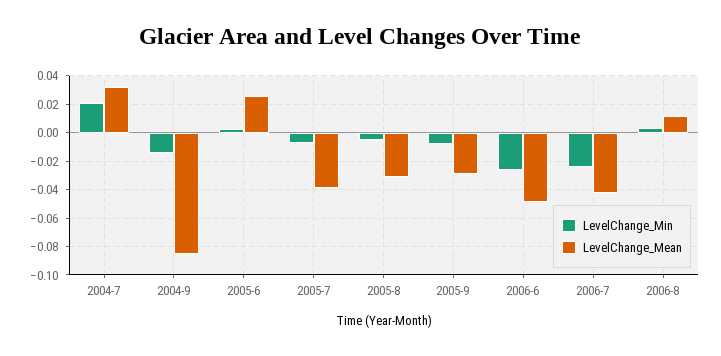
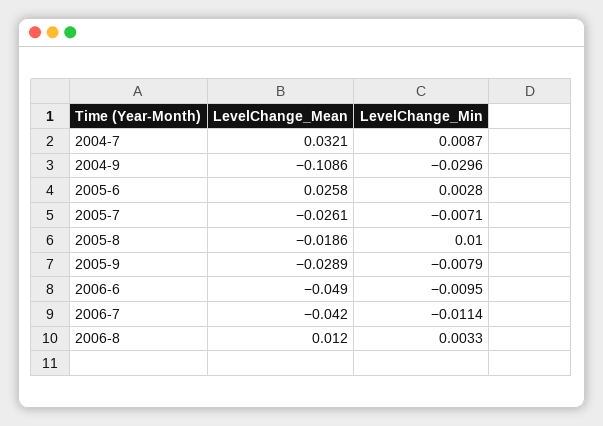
  {
    "LevelChange_Min": {
-     "2004-7": 0.02,
+     "2004-7": 0.0087,
-     "2004-9": -0.015,
+     "2004-9": -0.0296,
      "2005-6": 0.0028,
      "2005-7": -0.0071,
-     "2005-8": -0.005,
+     "2005-8": 0.01,
      "2005-9": -0.0079,
-     "2006-6": -0.025,
+     "2006-6": -0.0095,
-     "2006-7": -0.025,
+     "2006-7": -0.0114,
      "2006-8": 0.0033
    },
    "LevelChange_Mean": {
      "2004-7": 0.0321,
-     "2004-9": -0.085,
+     "2004-9": -0.1086,
      "2005-6": 0.0258,
-     "2005-7": -0.04,
+     "2005-7": -0.0261,
-     "2005-8": -0.03,
+     "2005-8": -0.0186,
      "2005-9": -0.0289,
      "2006-6": -0.049,
      "2006-7": -0.042,
      "2006-8": 0.012
    }
  }

